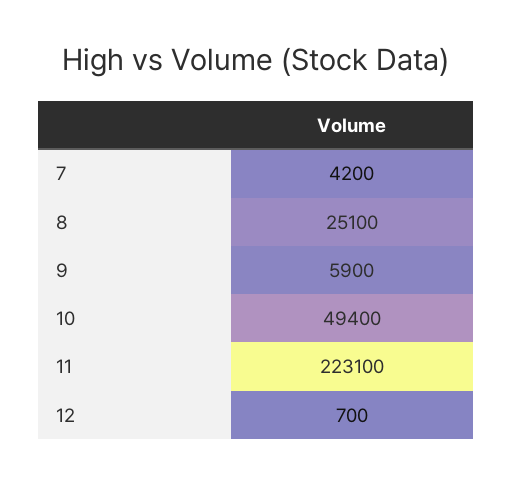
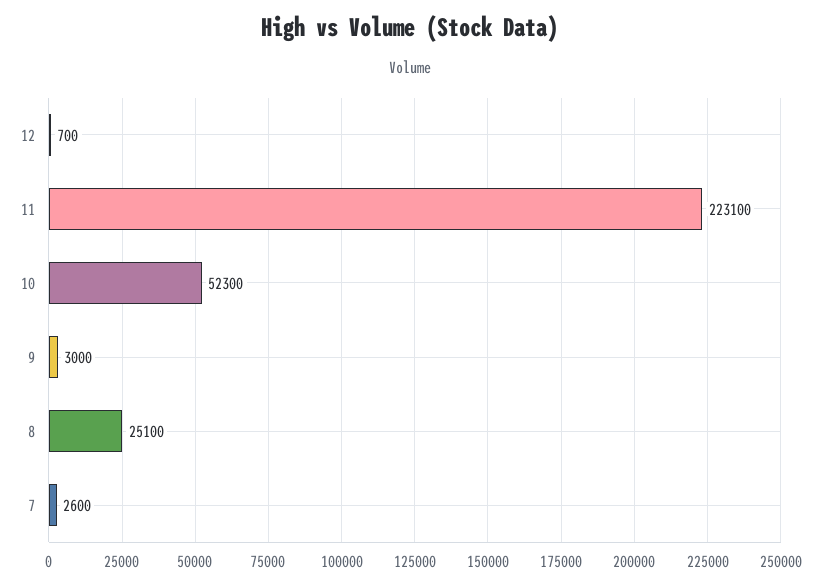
  {
-   "7": 4200,
+   "7": 2600,
    "8": 25100,
-   "9": 5900,
+   "9": 3000,
-   "10": 49400,
+   "10": 52300,
    "11": 223100,
    "12": 700
  }

